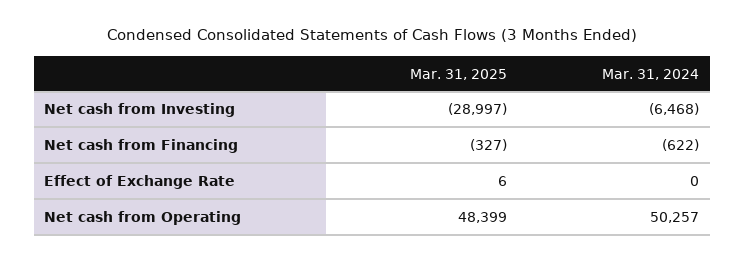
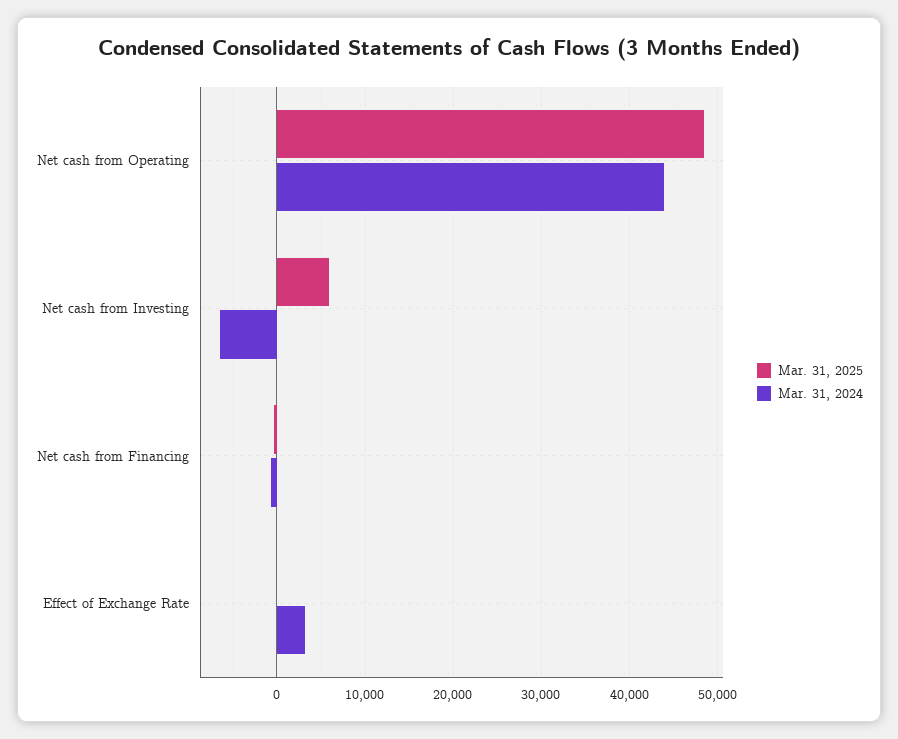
  {
    "Mar. 31, 2025": {
-     "Net cash from Investing": -28997,
+     "Net cash from Investing": 6000,
      "Net cash from Financing": -327,
      "Effect of Exchange Rate": 6,
      "Net cash from Operating": 48399
    },
    "Mar. 31, 2024": {
      "Net cash from Investing": -6468,
      "Net cash from Financing": -622,
-     "Effect of Exchange Rate": 0,
+     "Effect of Exchange Rate": 3000,
-     "Net cash from Operating": 50257
+     "Net cash from Operating": 44000
    }
  }

